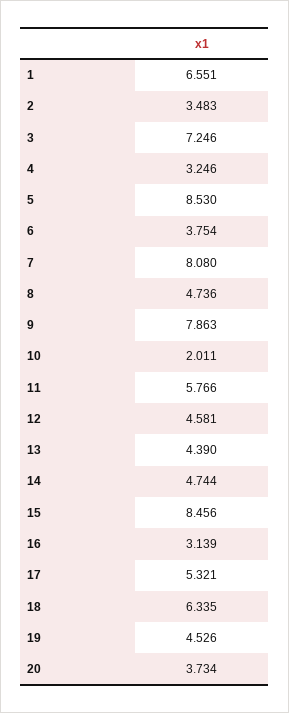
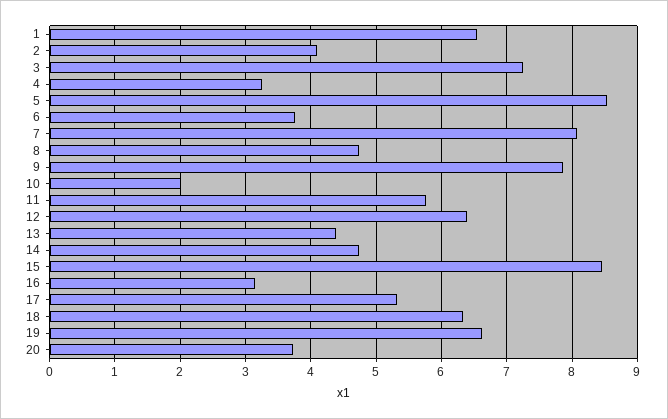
  {
    "1": 6.551,
-   "2": 3.483,
+   "2": 4.1,
    "3": 7.246,
    "4": 3.246,
    "5": 8.53,
    "6": 3.754,
    "7": 8.08,
    "8": 4.736,
    "9": 7.863,
    "10": 2.011,
    "11": 5.766,
-   "12": 4.581,
+   "12": 6.4,
    "13": 4.39,
    "14": 4.744,
    "15": 8.456,
    "16": 3.139,
    "17": 5.321,
    "18": 6.335,
-   "19": 4.526,
+   "19": 6.6,
    "20": 3.734
  }

